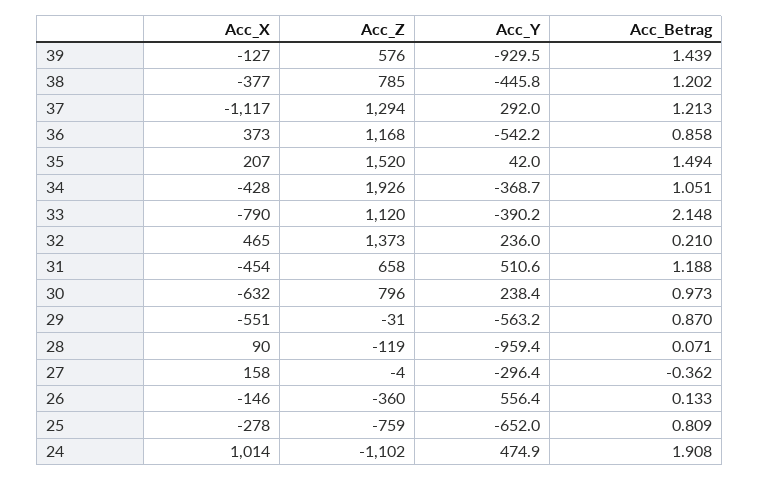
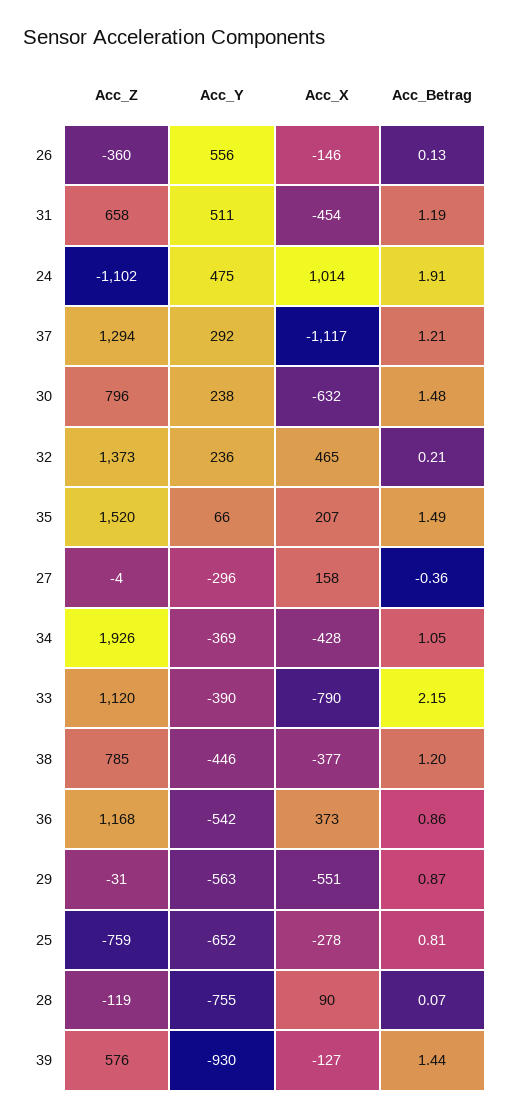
  {
    "Acc_X": {
      "39": -127,
      "38": -377,
      "37": -1117,
      "36": 373,
      "35": 207,
      "34": -428,
      "33": -790,
      "32": 465,
      "31": -454,
      "30": -632,
      "29": -551,
      "28": 90,
      "27": 158,
      "26": -146,
      "25": -278,
      "24": 1014
    },
    "Acc_Z": {
      "39": 576,
      "38": 785,
      "37": 1294,
      "36": 1168,
      "35": 1520,
      "34": 1926,
      "33": 1120,
      "32": 1373,
      "31": 658,
      "30": 796,
      "29": -31,
      "28": -119,
      "27": -4,
      "26": -360,
      "25": -759,
      "24": -1102
    },
    "Acc_Y": {
      "39": -929.5,
      "38": -445.8,
      "37": 292,
      "36": -542.2,
-     "35": 42,
+     "35": 66,
      "34": -368.7,
      "33": -390.2,
      "32": 236,
      "31": 510.6,
      "30": 238.4,
      "29": -563.2,
-     "28": -959.4,
+     "28": -755,
      "27": -296.4,
      "26": 556.4,
      "25": -652,
      "24": 474.9
    },
    "Acc_Betrag": {
      "39": 1.439,
      "38": 1.202,
      "37": 1.213,
      "36": 0.858,
      "35": 1.494,
      "34": 1.051,
      "33": 2.148,
      "32": 0.21,
      "31": 1.188,
-     "30": 0.973,
+     "30": 1.48,
      "29": 0.87,
      "28": 0.071,
      "27": -0.362,
      "26": 0.133,
      "25": 0.809,
      "24": 1.908
    }
  }

